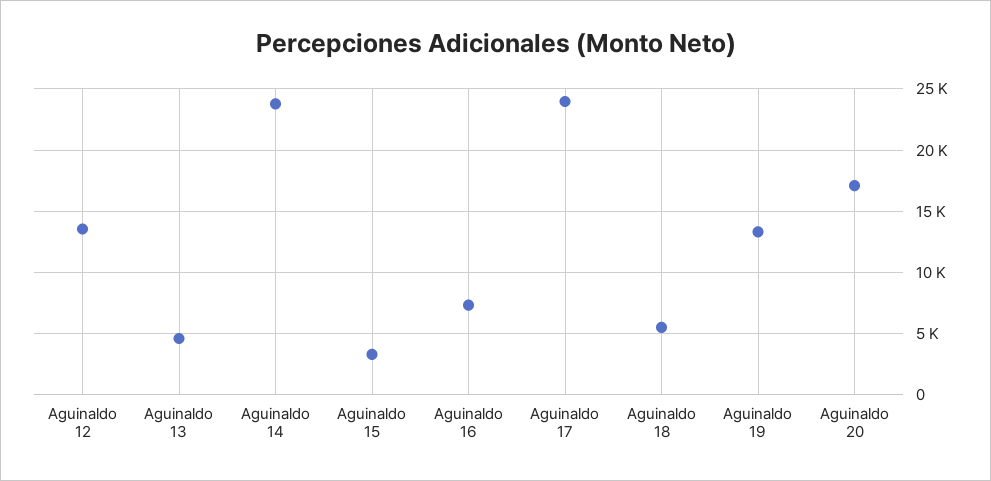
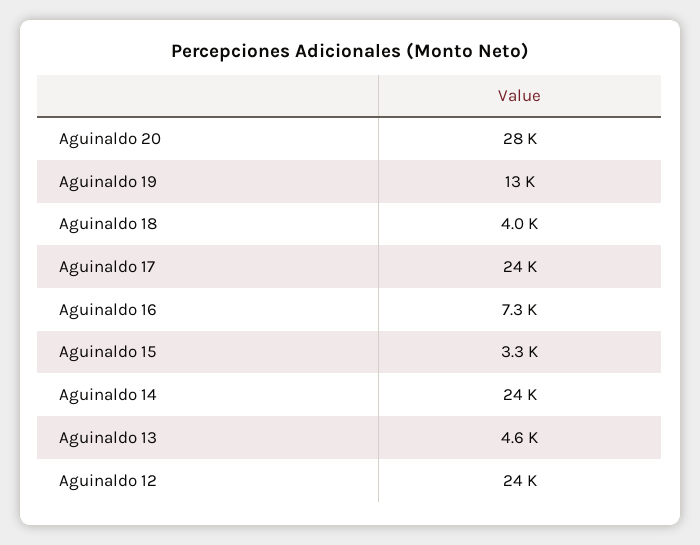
  {
-   "Aguinaldo 12": 13500,
+   "Aguinaldo 12": 24000,
    "Aguinaldo 13": 4600,
    "Aguinaldo 14": 24000,
    "Aguinaldo 15": 3300,
    "Aguinaldo 16": 7300,
    "Aguinaldo 17": 24000,
-   "Aguinaldo 18": 5500,
+   "Aguinaldo 18": 4000,
    "Aguinaldo 19": 13000,
-   "Aguinaldo 20": 17000
+   "Aguinaldo 20": 28000
  }

